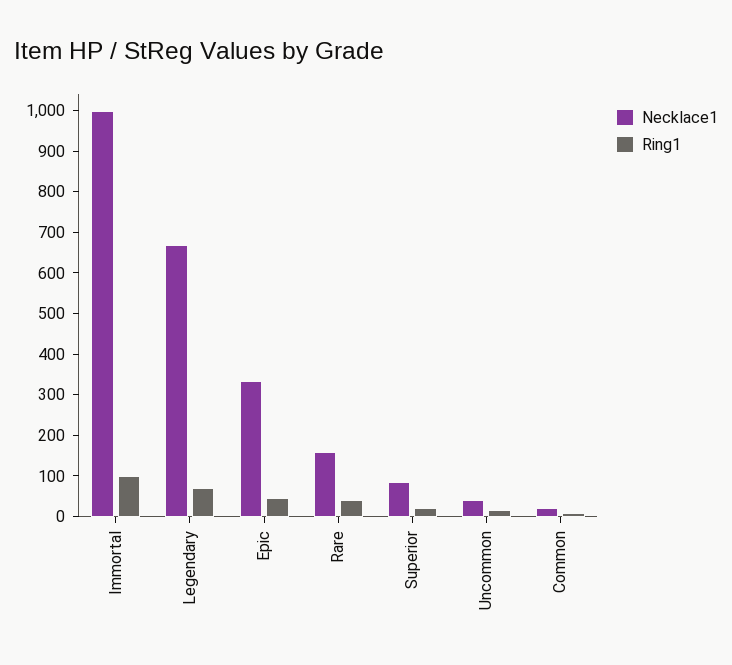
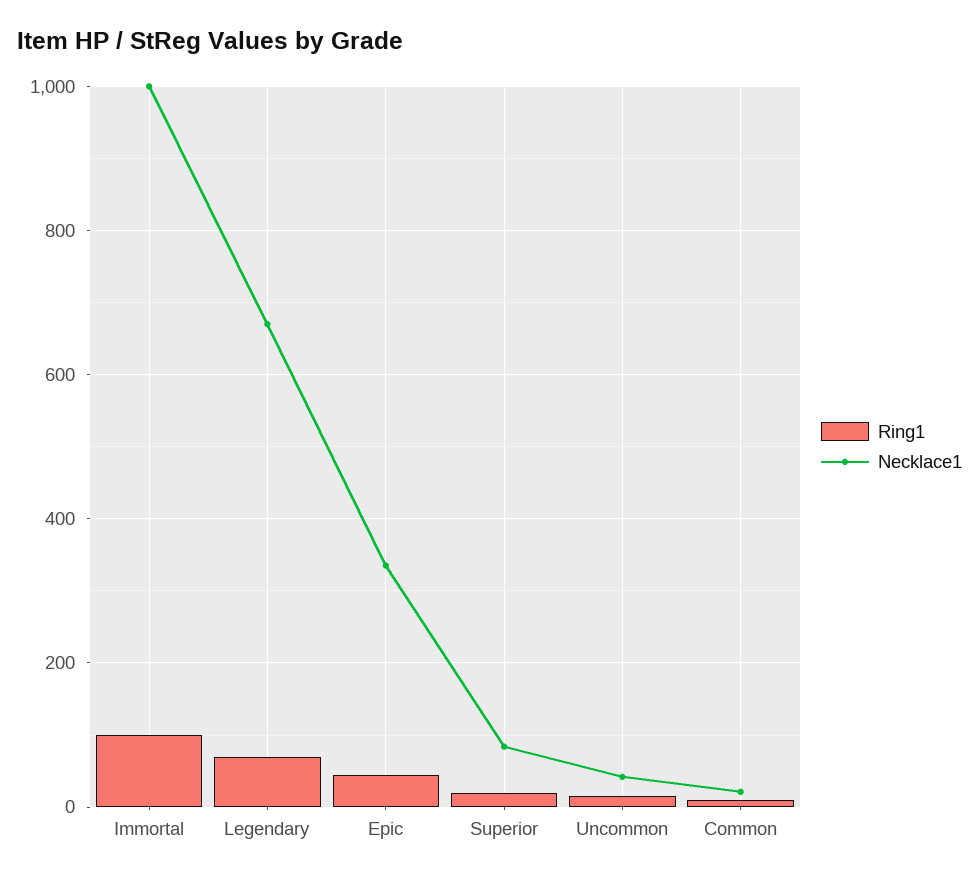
  {
    "Necklace1": {
      "Immortal": 1000,
      "Legendary": 680,
      "Epic": 340,
-     "Rare": 160,
      "Superior": 80,
      "Uncommon": 40,
      "Common": 20
    },
    "Ring1": {
      "Immortal": 100,
      "Legendary": 80,
      "Epic": 40,
-     "Rare": 40,
      "Superior": 20,
      "Uncommon": 20,
      "Common": 20
    }
  }

